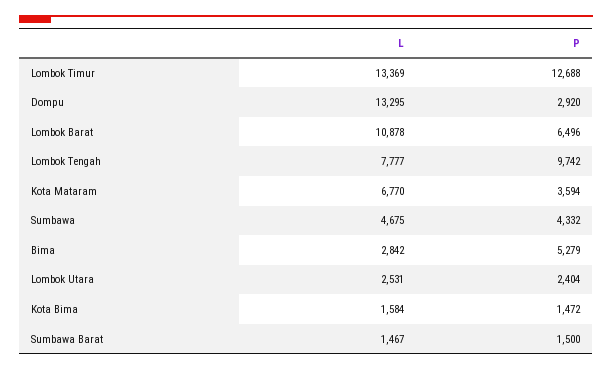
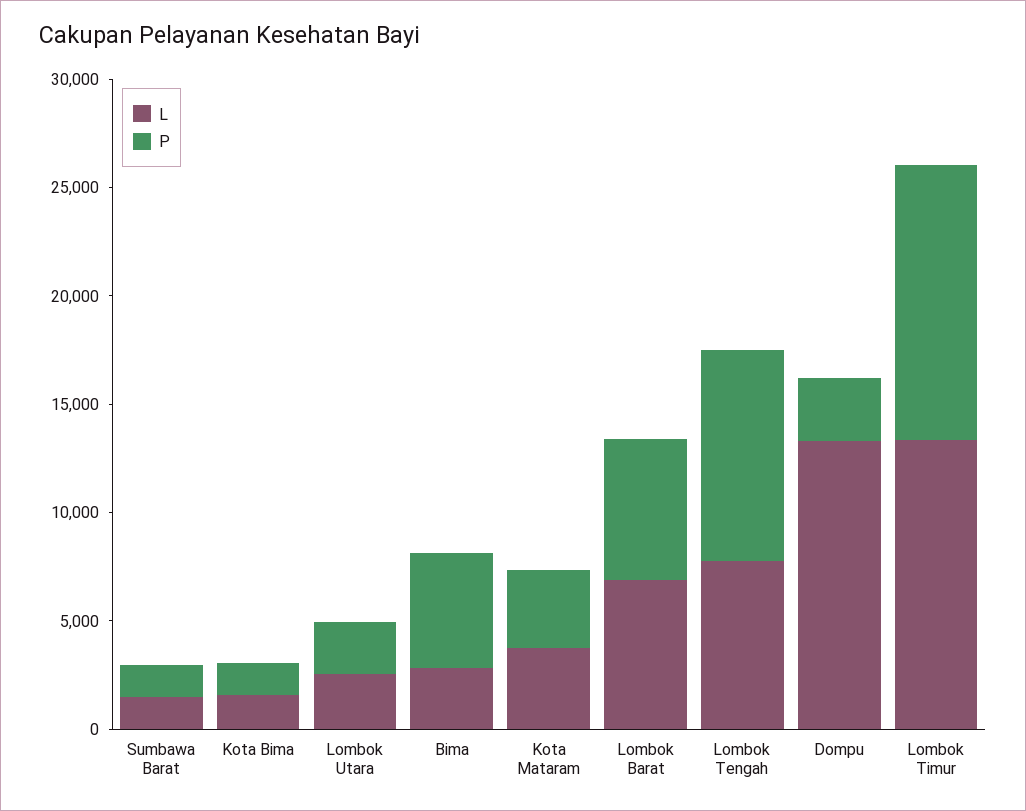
  {
    "L": {
      "Lombok Timur": 13369,
      "Dompu": 13295,
-     "Lombok Barat": 10878,
+     "Lombok Barat": 7000,
      "Lombok Tengah": 7777,
-     "Kota Mataram": 6770,
+     "Kota Mataram": 4000,
-     "Sumbawa": 4675,
      "Bima": 2842,
      "Lombok Utara": 2531,
      "Kota Bima": 1584,
      "Sumbawa Barat": 1467
    },
    "P": {
      "Lombok Timur": 12688,
      "Dompu": 2920,
      "Lombok Barat": 6496,
      "Lombok Tengah": 9742,
      "Kota Mataram": 3594,
-     "Sumbawa": 4332,
      "Bima": 5279,
      "Lombok Utara": 2404,
      "Kota Bima": 1472,
      "Sumbawa Barat": 1500
    }
  }

